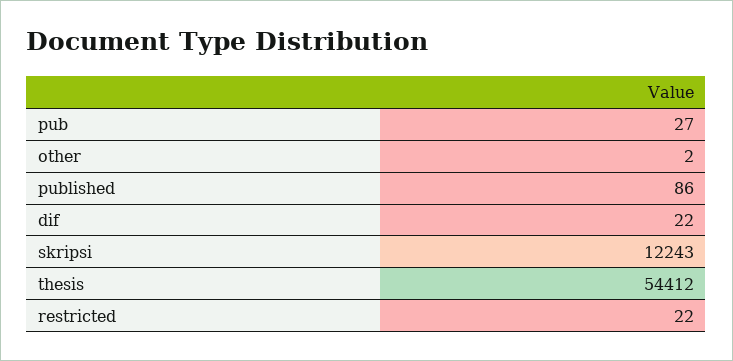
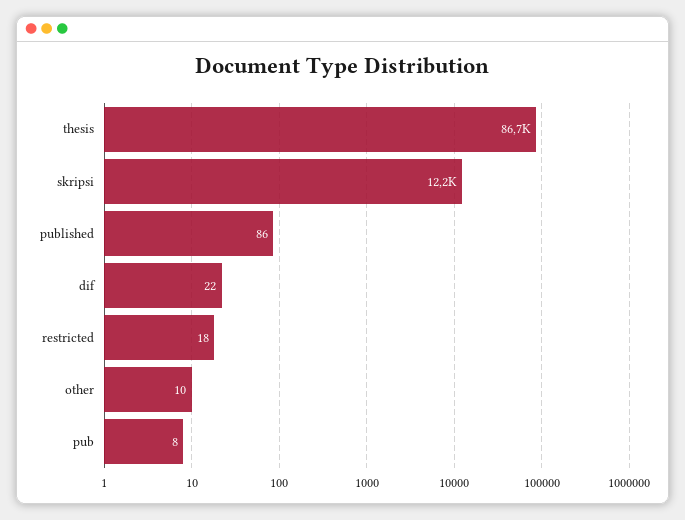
  {
-   "pub": 27,
+   "pub": 8,
-   "other": 2,
+   "other": 10,
    "published": 86,
    "dif": 22,
    "skripsi": 12243,
-   "thesis": 54412,
+   "thesis": 86700,
-   "restricted": 22
+   "restricted": 18
  }

